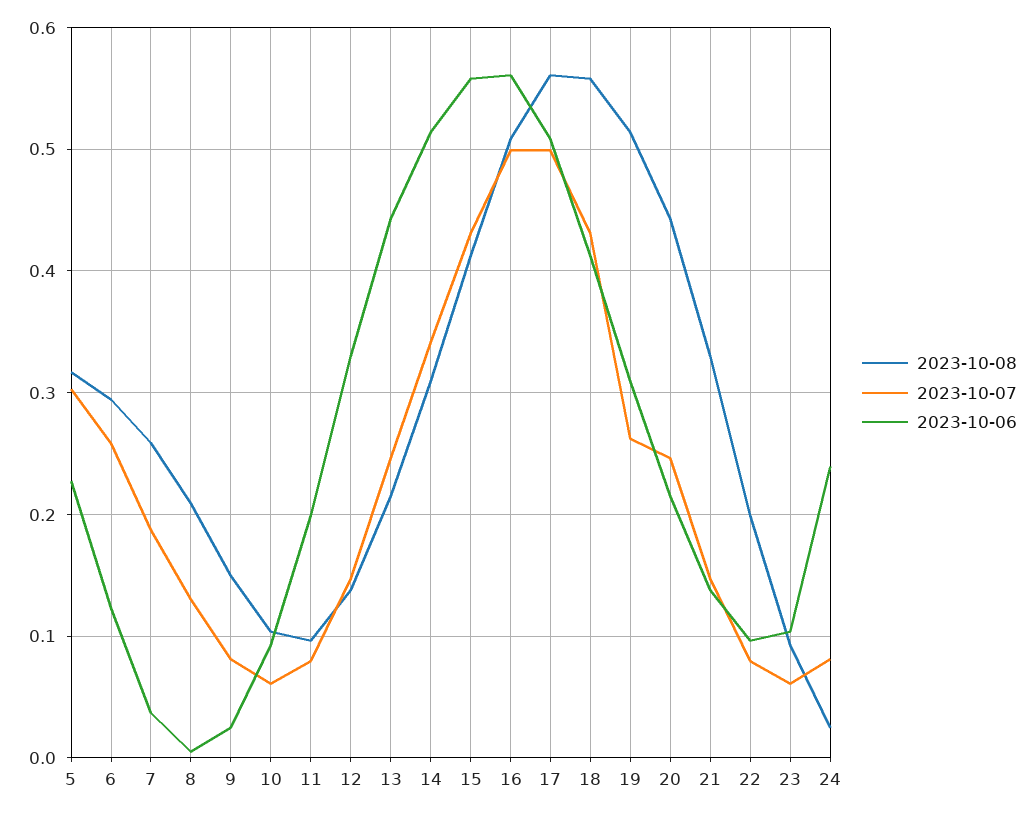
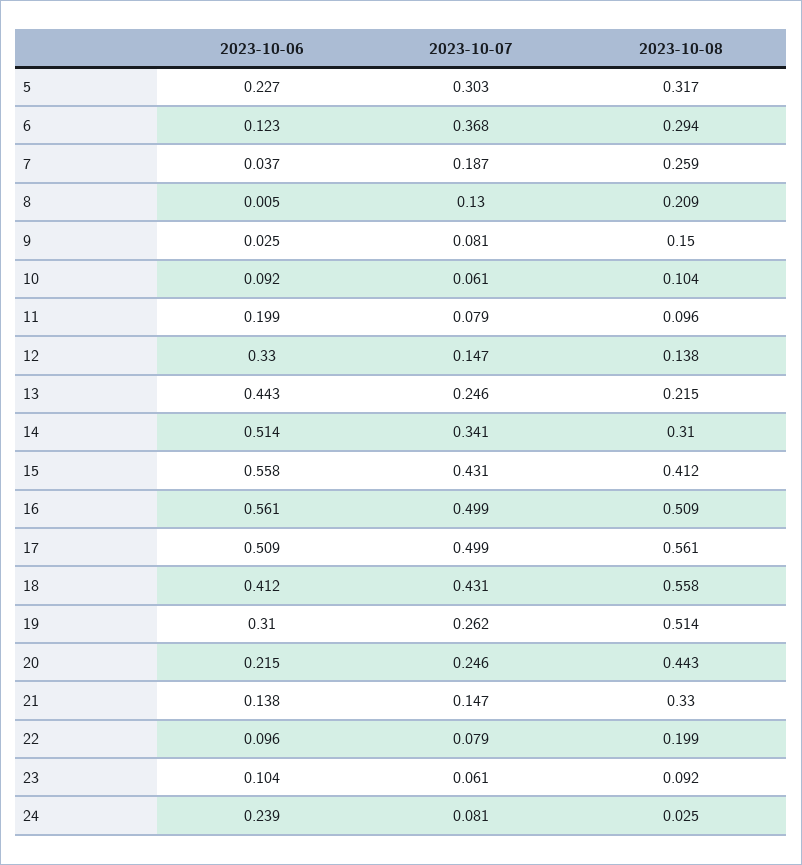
  {
    "2023-10-08": {
      "5": 0.317,
      "6": 0.294,
      "7": 0.259,
      "8": 0.209,
      "9": 0.15,
      "10": 0.104,
      "11": 0.096,
      "12": 0.138,
      "13": 0.215,
      "14": 0.31,
      "15": 0.412,
      "16": 0.509,
      "17": 0.561,
      "18": 0.558,
      "19": 0.514,
      "20": 0.443,
      "21": 0.33,
      "22": 0.199,
      "23": 0.092,
      "24": 0.025
    },
    "2023-10-07": {
      "5": 0.303,
-     "6": 0.26,
+     "6": 0.368,
      "7": 0.187,
      "8": 0.13,
      "9": 0.081,
      "10": 0.061,
      "11": 0.079,
      "12": 0.147,
      "13": 0.246,
      "14": 0.341,
      "15": 0.431,
      "16": 0.499,
      "17": 0.499,
      "18": 0.431,
      "19": 0.262,
      "20": 0.246,
      "21": 0.147,
      "22": 0.079,
      "23": 0.061,
      "24": 0.081
    },
    "2023-10-06": {
      "5": 0.227,
      "6": 0.123,
      "7": 0.037,
      "8": 0.005,
      "9": 0.025,
      "10": 0.092,
      "11": 0.199,
      "12": 0.33,
      "13": 0.443,
      "14": 0.514,
      "15": 0.558,
      "16": 0.561,
      "17": 0.509,
      "18": 0.412,
      "19": 0.31,
      "20": 0.215,
      "21": 0.138,
      "22": 0.096,
      "23": 0.104,
      "24": 0.239
    }
  }

